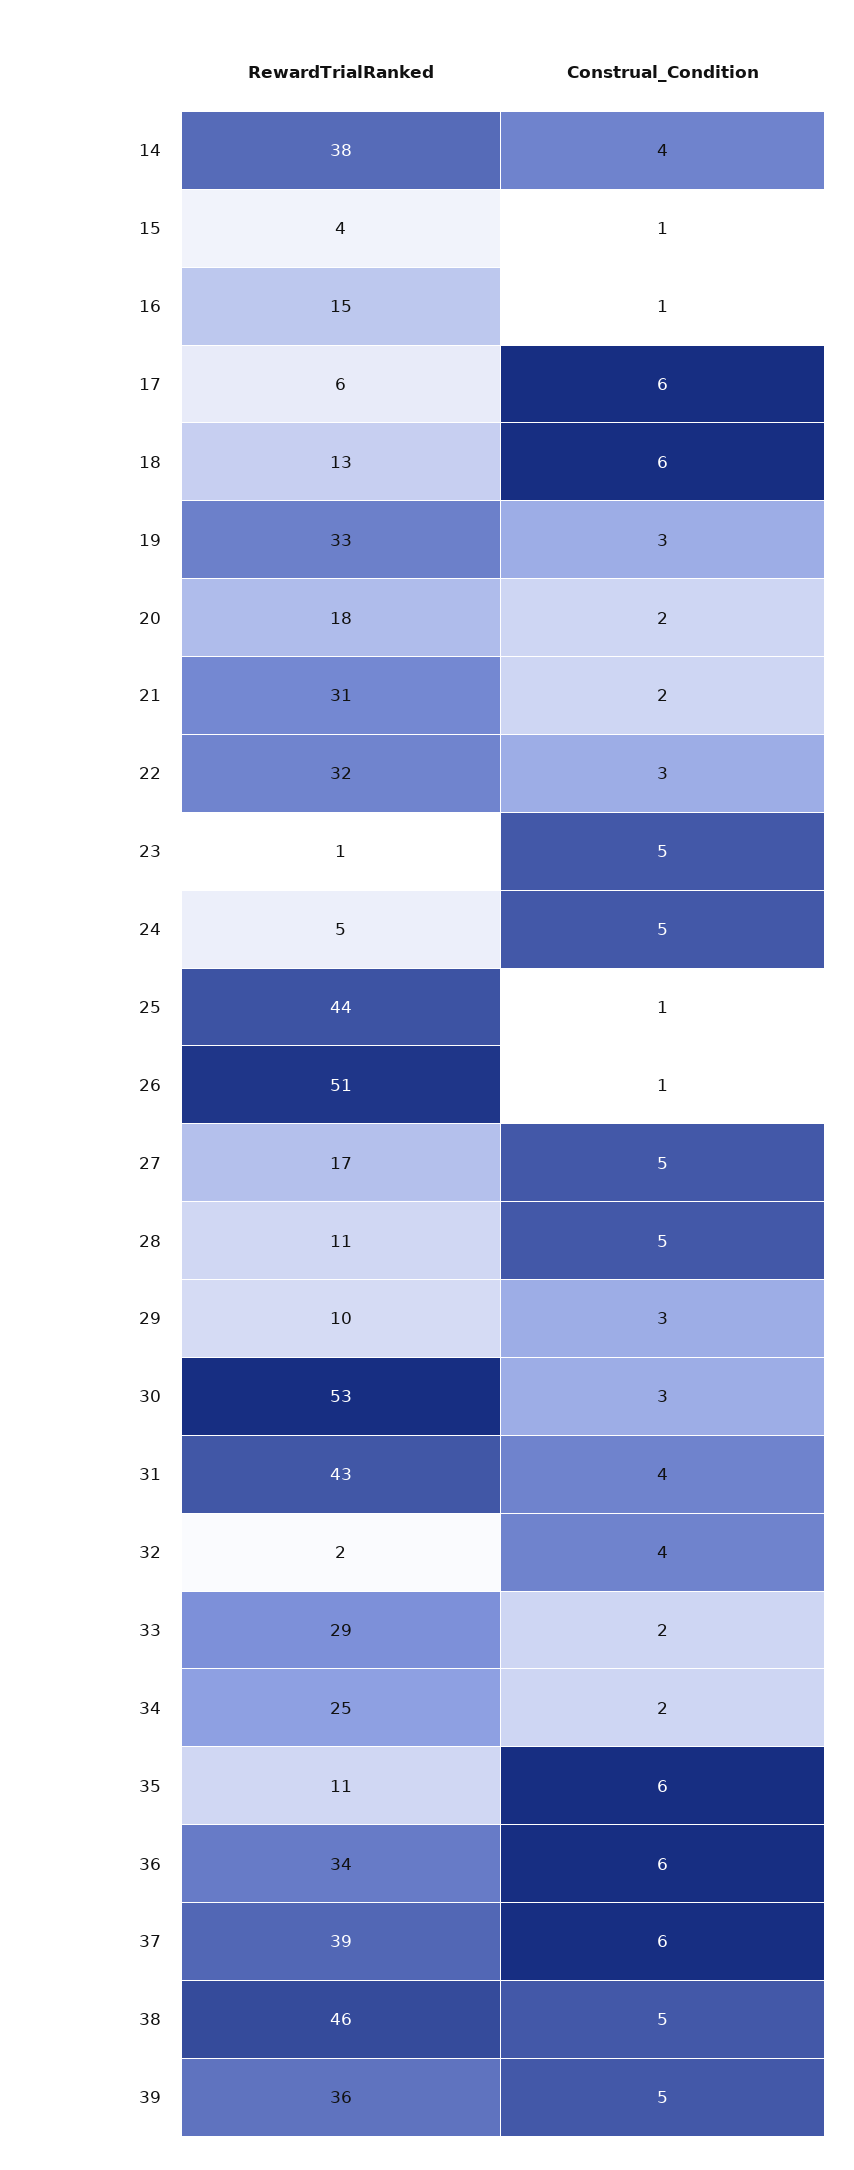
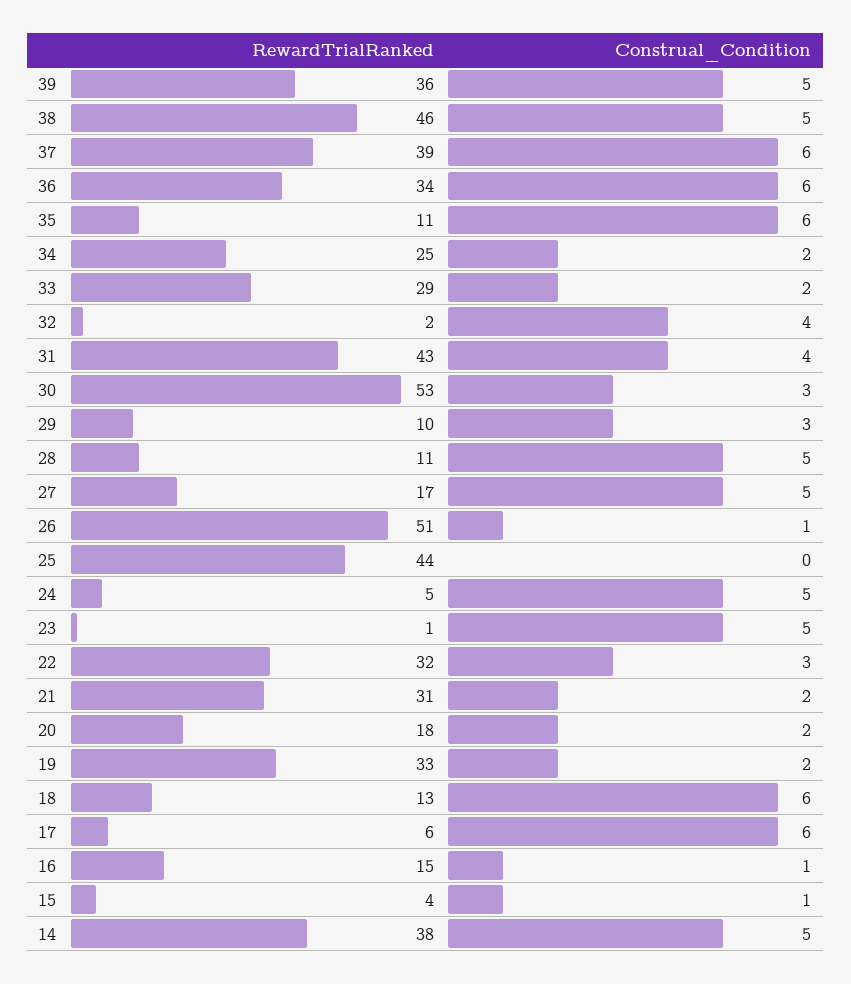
  {
    "RewardTrialRanked": {
      "14": 38,
      "15": 4,
      "16": 15,
      "17": 6,
      "18": 13,
      "19": 33,
      "20": 18,
      "21": 31,
      "22": 32,
      "23": 1,
      "24": 5,
      "25": 44,
      "26": 51,
      "27": 17,
      "28": 11,
      "29": 10,
      "30": 53,
      "31": 43,
      "32": 2,
      "33": 29,
      "34": 25,
      "35": 11,
      "36": 34,
      "37": 39,
      "38": 46,
      "39": 36
    },
    "Construal_Condition": {
-     "14": 4,
+     "14": 5,
      "15": 1,
      "16": 1,
      "17": 6,
      "18": 6,
-     "19": 3,
+     "19": 2,
      "20": 2,
      "21": 2,
      "22": 3,
      "23": 5,
      "24": 5,
-     "25": 1,
+     "25": 0,
      "26": 1,
      "27": 5,
      "28": 5,
      "29": 3,
      "30": 3,
      "31": 4,
      "32": 4,
      "33": 2,
      "34": 2,
      "35": 6,
      "36": 6,
      "37": 6,
      "38": 5,
      "39": 5
    }
  }

